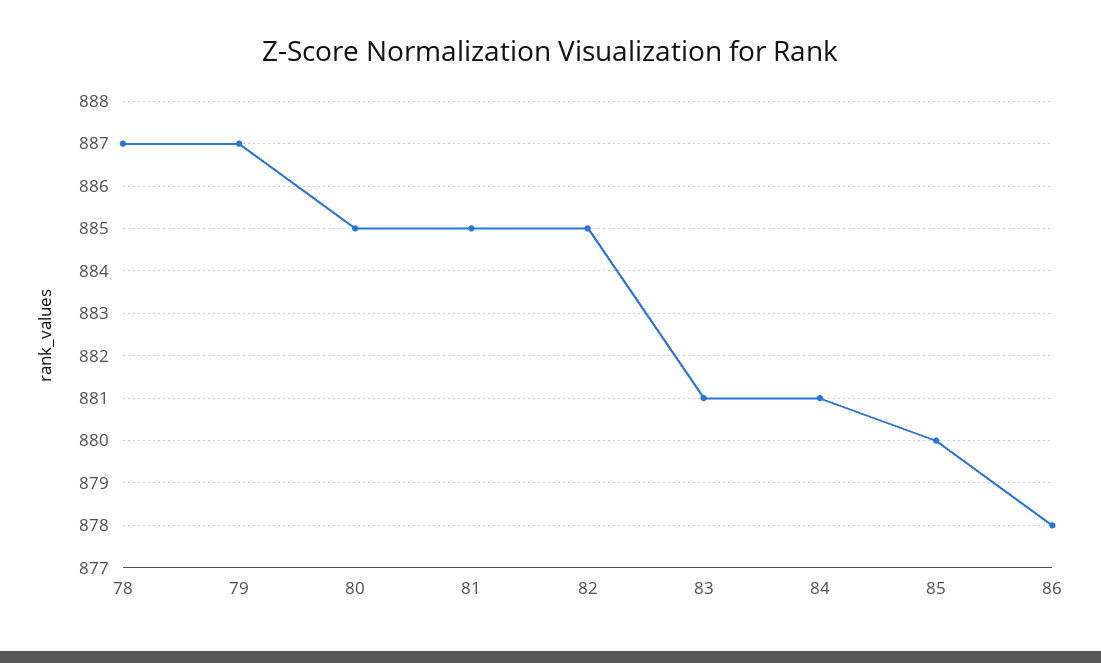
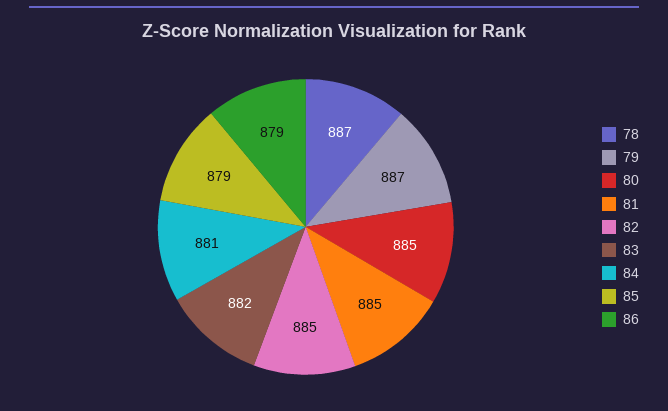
  {
    "78": 887,
    "79": 887,
    "80": 885,
    "81": 885,
    "82": 885,
-   "83": 881,
+   "83": 882,
    "84": 881,
-   "85": 880,
+   "85": 879,
-   "86": 878
+   "86": 879
  }

